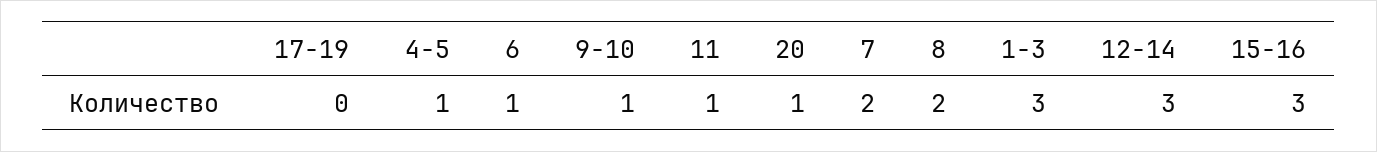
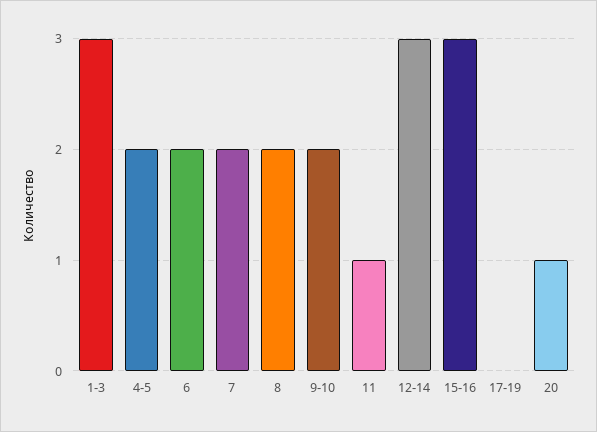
  {
    "17-19": 0,
-   "4-5": 1,
+   "4-5": 2,
-   "6": 1,
+   "6": 2,
-   "9-10": 1,
+   "9-10": 2,
    "11": 1,
    "20": 1,
    "7": 2,
    "8": 2,
    "1-3": 3,
    "12-14": 3,
    "15-16": 3
  }

